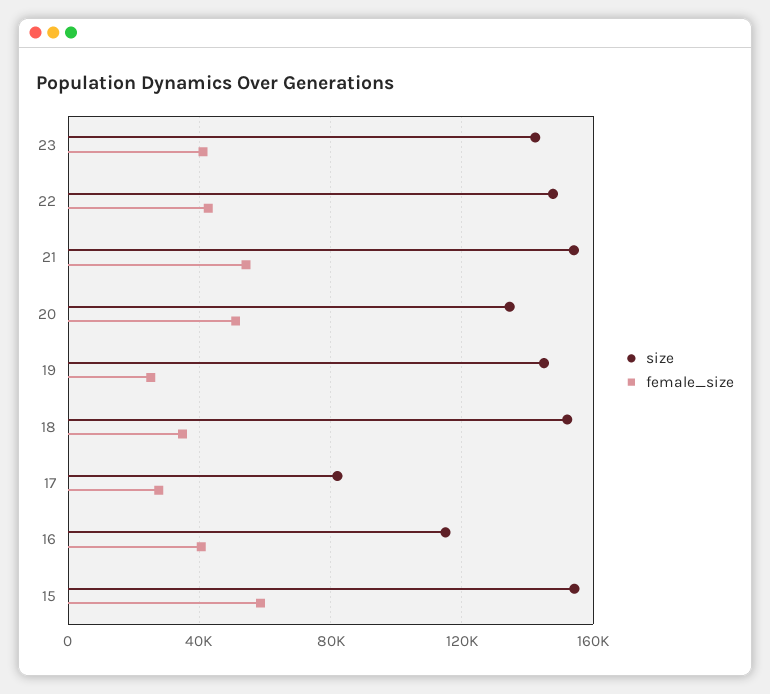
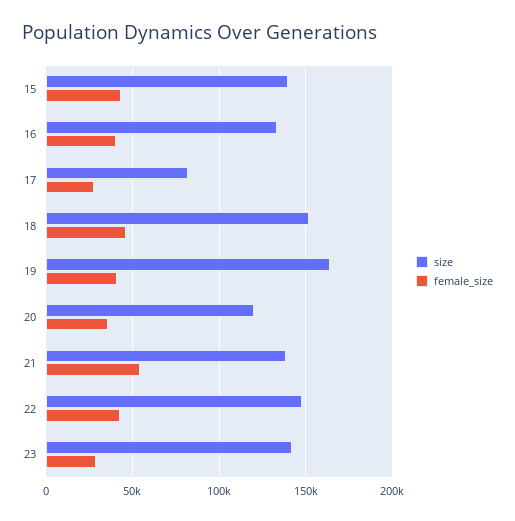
  {
    "size": {
      "23": 140000,
      "22": 150000,
-     "21": 155000,
+     "21": 140000,
-     "20": 135000,
+     "20": 120000,
-     "19": 145000,
+     "19": 165000,
      "18": 150000,
      "17": 80000,
-     "16": 115000,
+     "16": 135000,
-     "15": 155000
+     "15": 140000
    },
    "female_size": {
-     "23": 40000,
+     "23": 30000,
      "22": 45000,
      "21": 55000,
-     "20": 50000,
+     "20": 35000,
-     "19": 25000,
+     "19": 40000,
-     "18": 35000,
+     "18": 45000,
      "17": 30000,
      "16": 40000,
-     "15": 60000
+     "15": 45000
    }
  }

